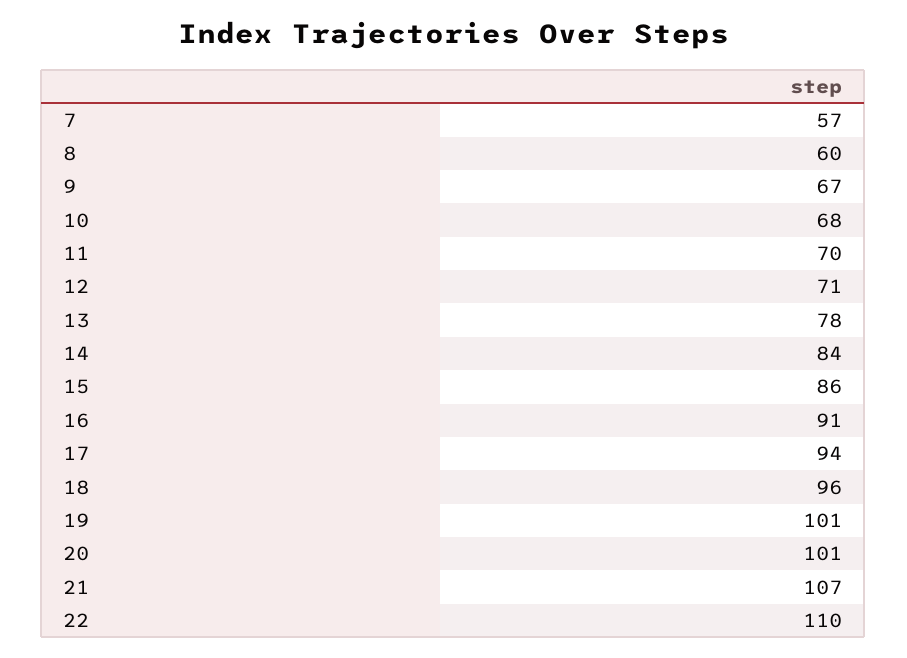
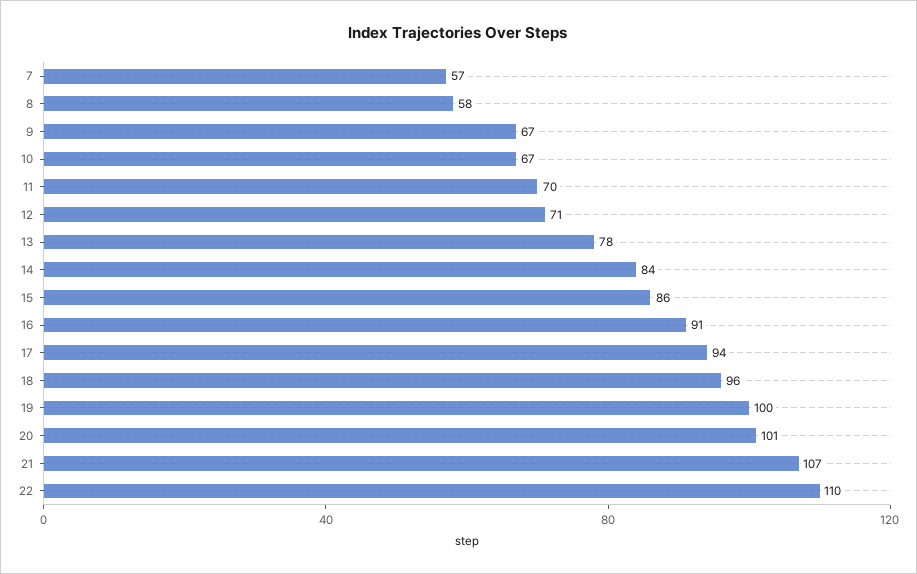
  {
    "7": 57,
-   "8": 60,
+   "8": 58,
    "9": 67,
-   "10": 68,
+   "10": 67,
    "11": 70,
    "12": 71,
    "13": 78,
    "14": 84,
    "15": 86,
    "16": 91,
    "17": 94,
    "18": 96,
-   "19": 101,
+   "19": 100,
    "20": 101,
    "21": 107,
    "22": 110
  }

